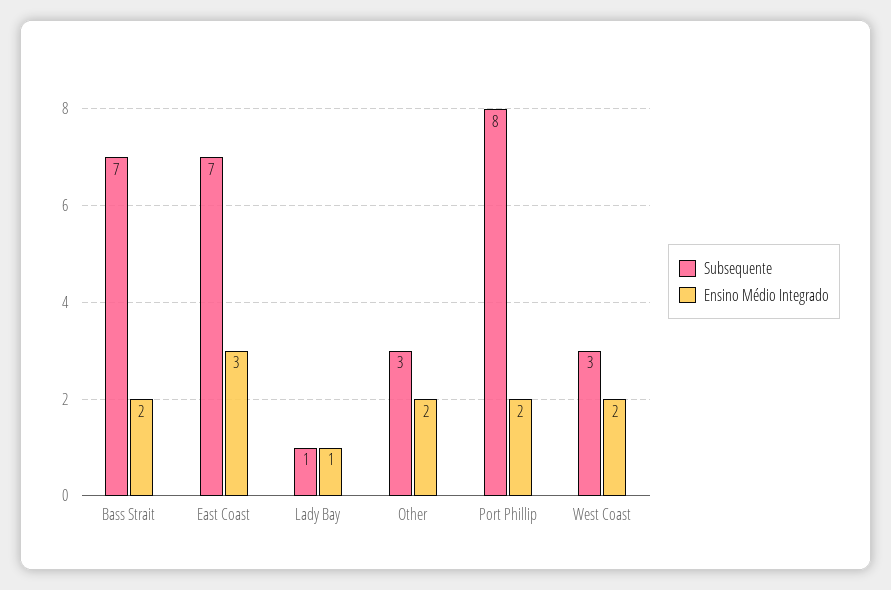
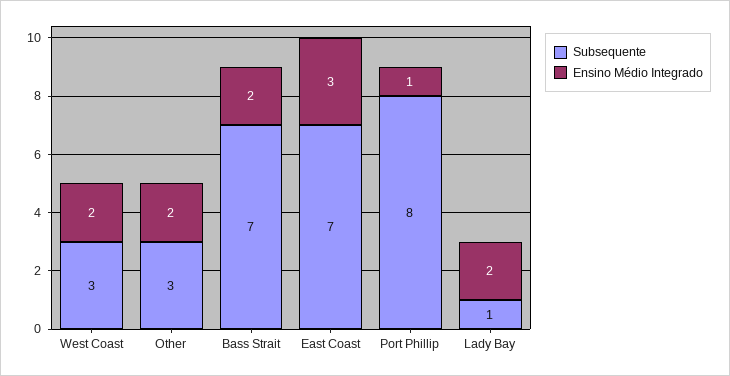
  {
    "Subsequente": {
      "Bass Strait": 7,
      "East Coast": 7,
      "Lady Bay": 1,
      "Other": 3,
      "Port Phillip": 8,
      "West Coast": 3
    },
    "Ensino Médio Integrado": {
      "Bass Strait": 2,
      "East Coast": 3,
-     "Lady Bay": 1,
+     "Lady Bay": 2,
      "Other": 2,
-     "Port Phillip": 2,
+     "Port Phillip": 1,
      "West Coast": 2
    }
  }

